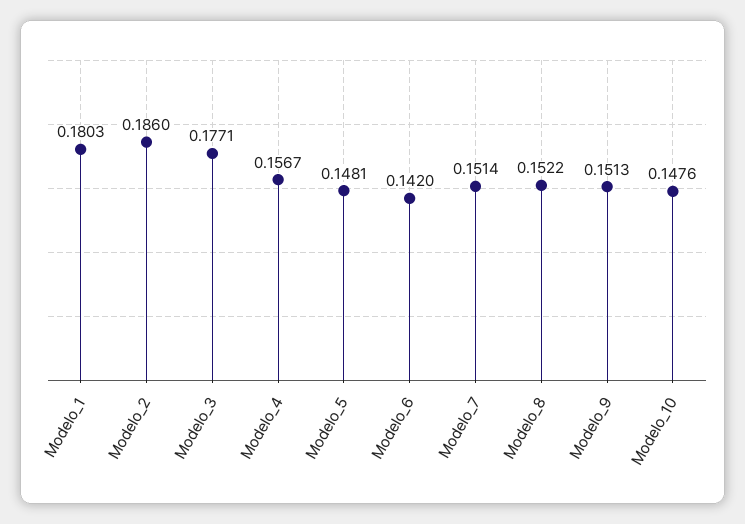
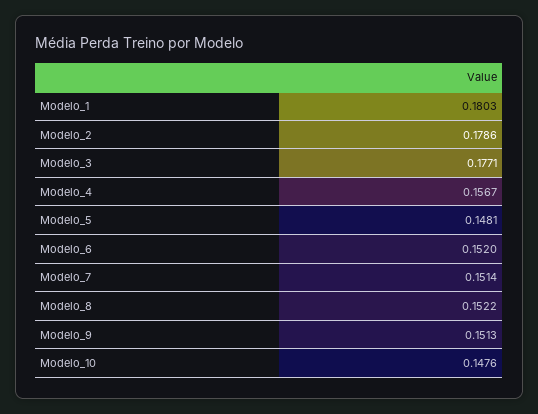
  {
    "Modelo_1": 0.1803,
-   "Modelo_2": 0.186,
+   "Modelo_2": 0.1786,
    "Modelo_3": 0.1771,
    "Modelo_4": 0.1567,
    "Modelo_5": 0.1481,
-   "Modelo_6": 0.142,
+   "Modelo_6": 0.152,
    "Modelo_7": 0.1514,
    "Modelo_8": 0.1522,
    "Modelo_9": 0.1513,
    "Modelo_10": 0.1476
  }

